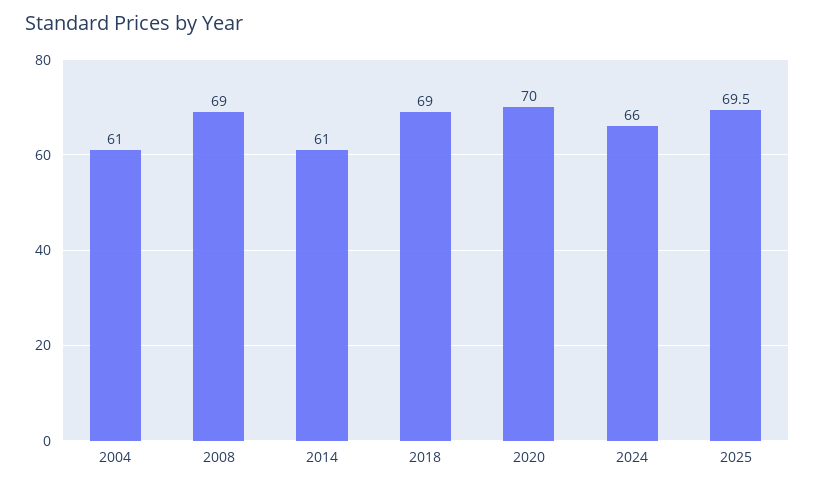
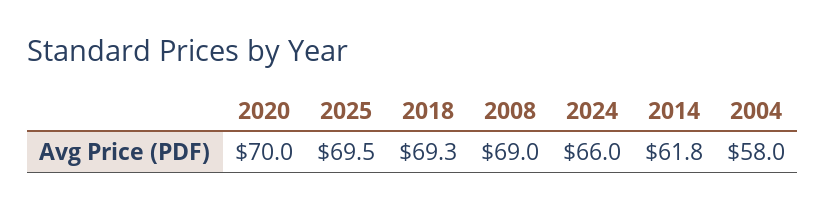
  {
-   "2004": 61,
+   "2004": 58,
    "2008": 69,
-   "2014": 61,
+   "2014": 61.8,
-   "2018": 69,
+   "2018": 69.3,
    "2020": 70,
    "2024": 66,
    "2025": 69.5
  }

